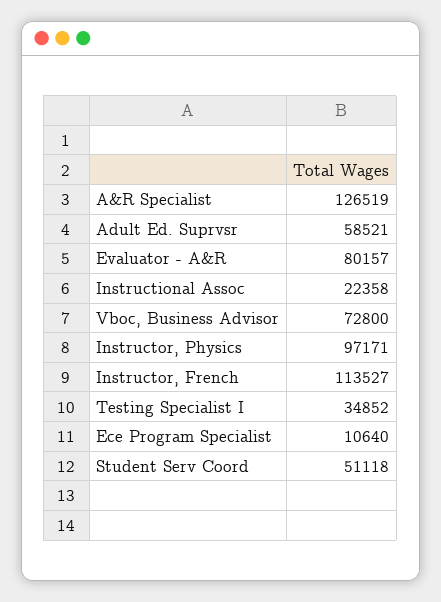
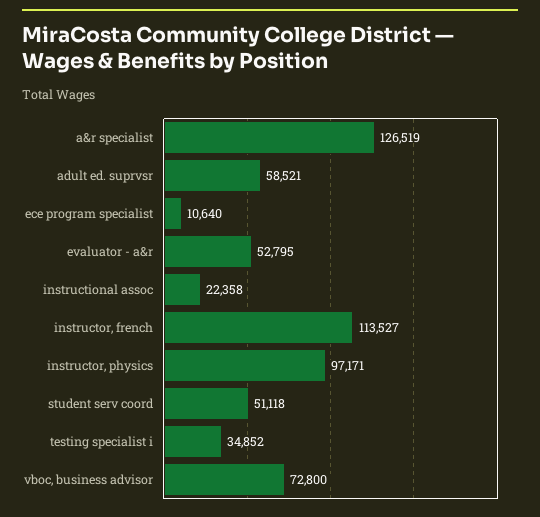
  {
    "A&R Specialist": 126519,
    "Adult Ed. Suprvsr": 58521,
-   "Evaluator - A&R": 80157,
+   "Evaluator - A&R": 52795,
    "Instructional Assoc": 22358,
    "Vboc, Business Advisor": 72800,
    "Instructor, Physics": 97171,
    "Instructor, French": 113527,
    "Testing Specialist I": 34852,
    "Ece Program Specialist": 10640,
    "Student Serv Coord": 51118
  }

